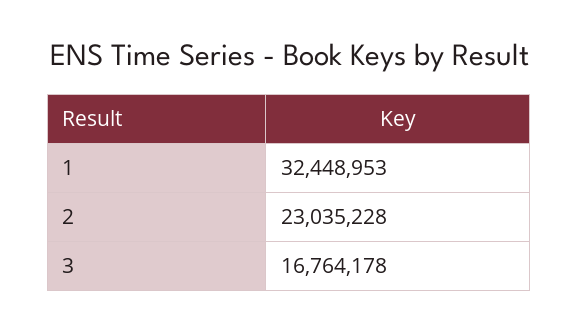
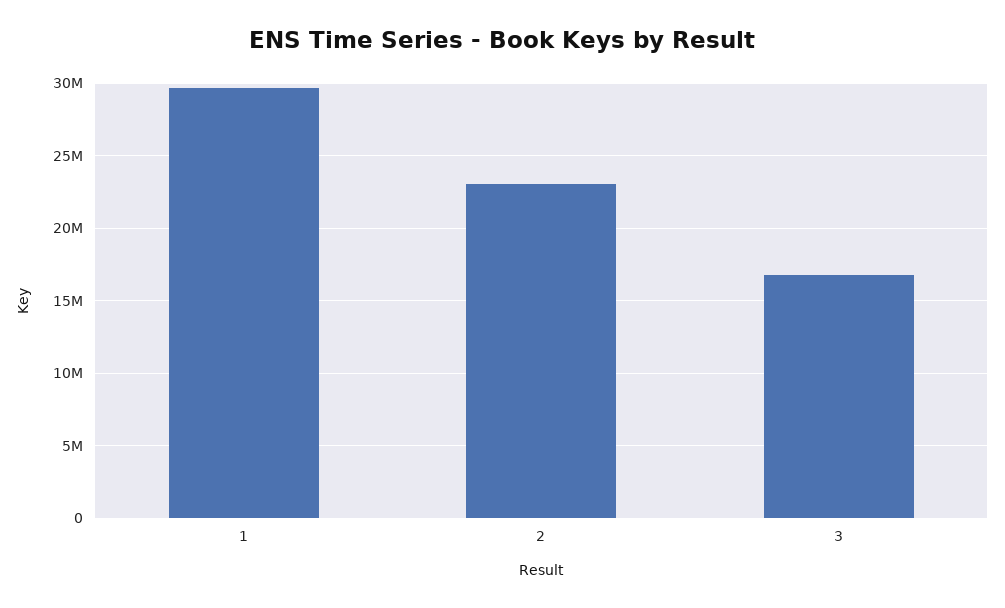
  {
-   "1": 32448953,
+   "1": 29500000,
    "2": 23035228,
    "3": 16764178
  }

